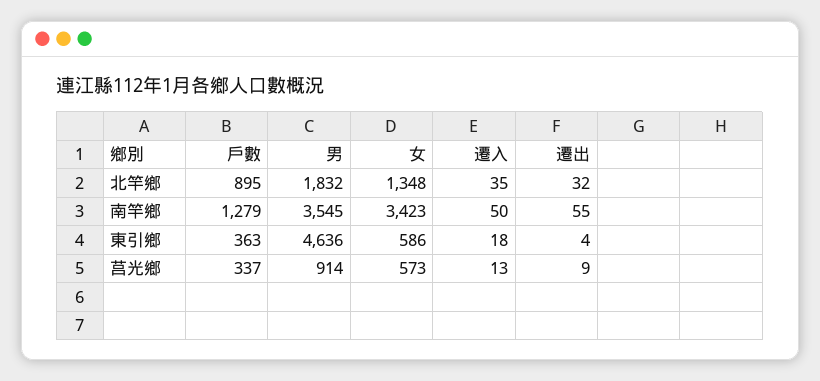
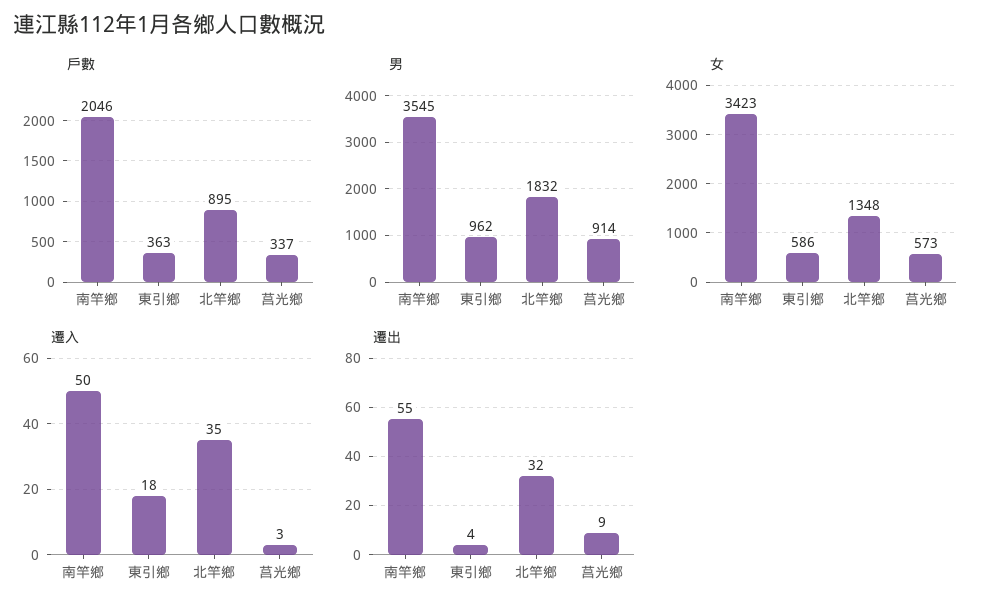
  {
    "戶數": {
      "北竿鄉": 895,
-     "南竿鄉": 1279,
+     "南竿鄉": 2046,
      "東引鄉": 363,
      "莒光鄉": 337
    },
    "男": {
      "北竿鄉": 1832,
      "南竿鄉": 3545,
-     "東引鄉": 4636,
+     "東引鄉": 962,
      "莒光鄉": 914
    },
    "女": {
      "北竿鄉": 1348,
      "南竿鄉": 3423,
      "東引鄉": 586,
      "莒光鄉": 573
    },
    "遷入": {
      "北竿鄉": 35,
      "南竿鄉": 50,
      "東引鄉": 18,
-     "莒光鄉": 13
+     "莒光鄉": 3
    },
    "遷出": {
      "北竿鄉": 32,
      "南竿鄉": 55,
      "東引鄉": 4,
      "莒光鄉": 9
    }
  }

